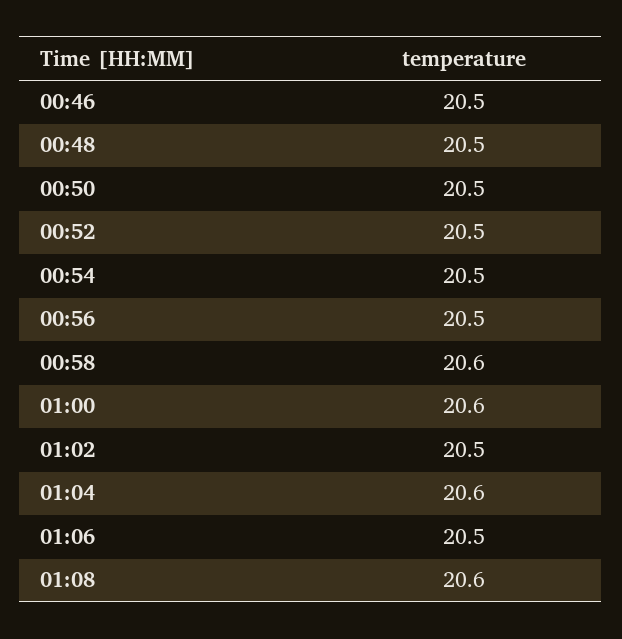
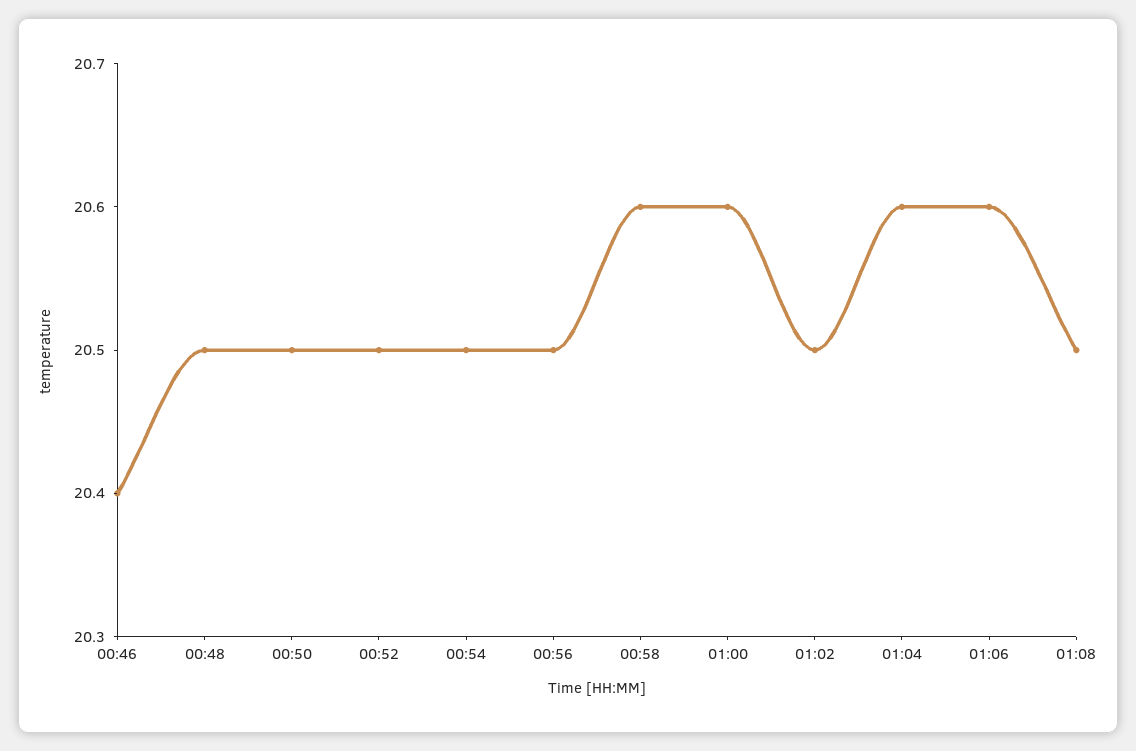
  {
-   "00:46": 20.5,
+   "00:46": 20.4,
    "00:48": 20.5,
    "00:50": 20.5,
    "00:52": 20.5,
    "00:54": 20.5,
    "00:56": 20.5,
    "00:58": 20.6,
    "01:00": 20.6,
    "01:02": 20.5,
    "01:04": 20.6,
-   "01:06": 20.5,
+   "01:06": 20.6,
-   "01:08": 20.6
+   "01:08": 20.5
  }

